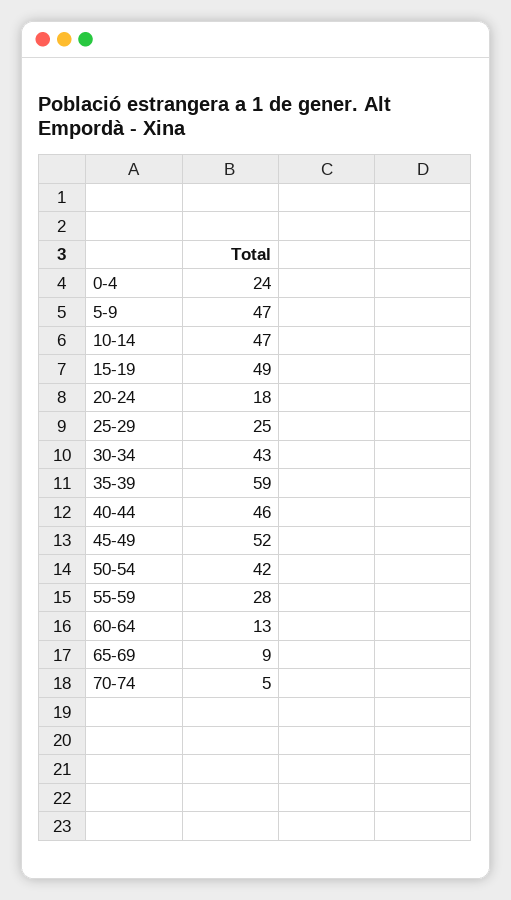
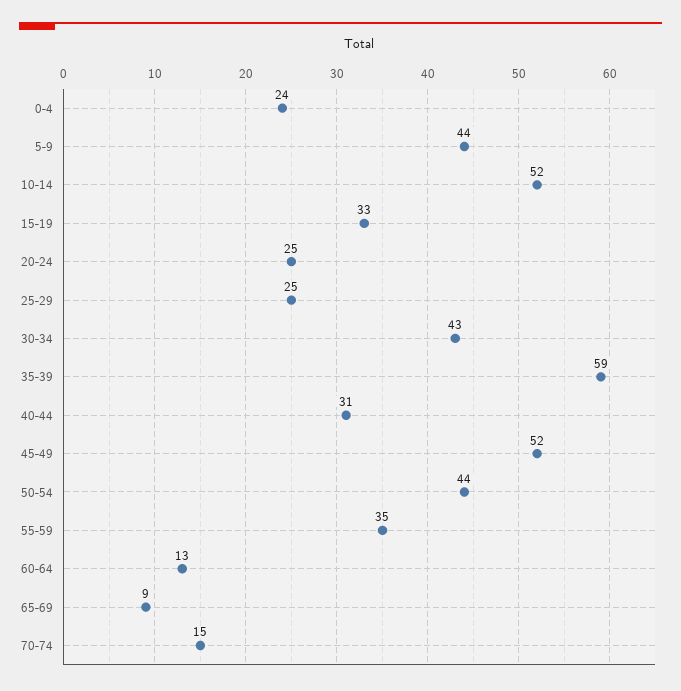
  {
    "0-4": 24,
-   "5-9": 47,
+   "5-9": 44,
-   "10-14": 47,
+   "10-14": 52,
-   "15-19": 49,
+   "15-19": 33,
-   "20-24": 18,
+   "20-24": 25,
    "25-29": 25,
    "30-34": 43,
    "35-39": 59,
-   "40-44": 46,
+   "40-44": 31,
    "45-49": 52,
-   "50-54": 42,
+   "50-54": 44,
-   "55-59": 28,
+   "55-59": 35,
    "60-64": 13,
    "65-69": 9,
-   "70-74": 5
+   "70-74": 15
  }

